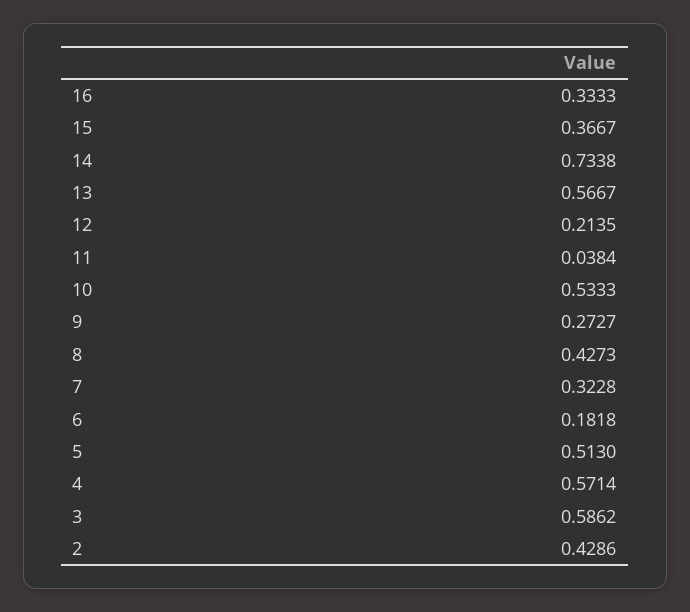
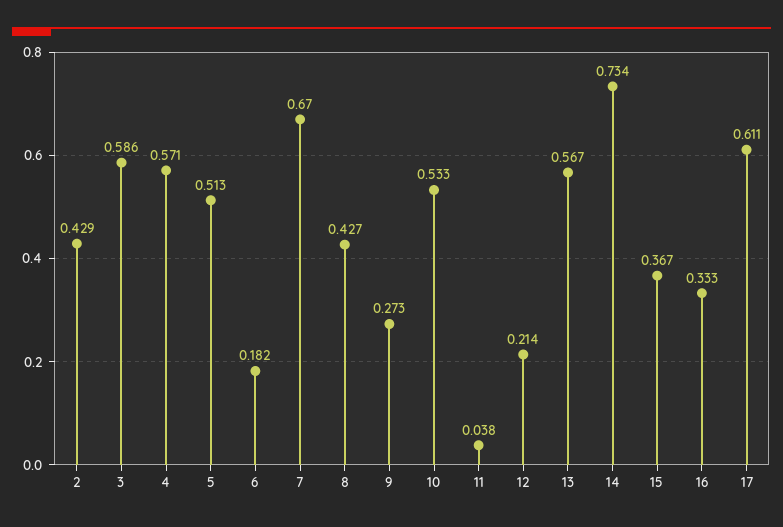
  {
    "16": 0.3333,
    "15": 0.3667,
    "14": 0.7338,
    "13": 0.5667,
    "12": 0.2135,
    "11": 0.0384,
    "10": 0.5333,
    "9": 0.2727,
    "8": 0.4273,
-   "7": 0.3228,
+   "7": 0.67,
    "6": 0.1818,
    "5": 0.513,
    "4": 0.5714,
    "3": 0.5862,
-   "2": 0.4286
+   "2": 0.4286,
+   "17": 0.611
  }

